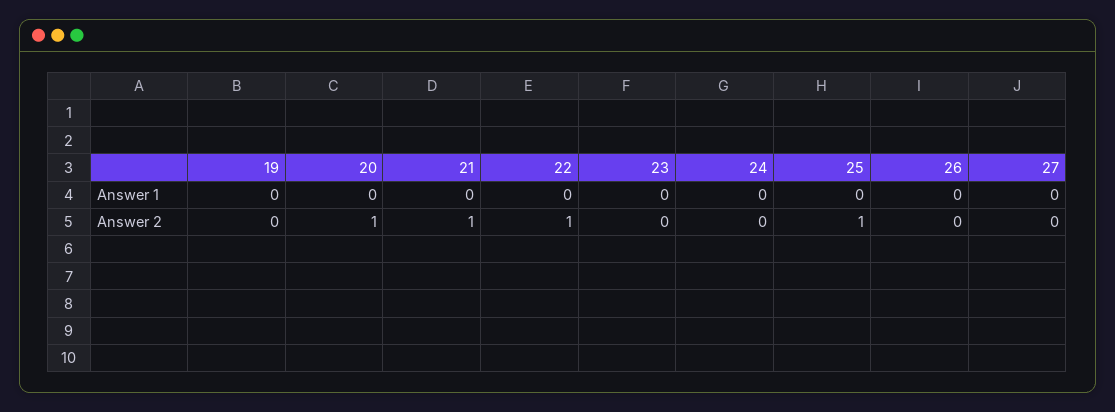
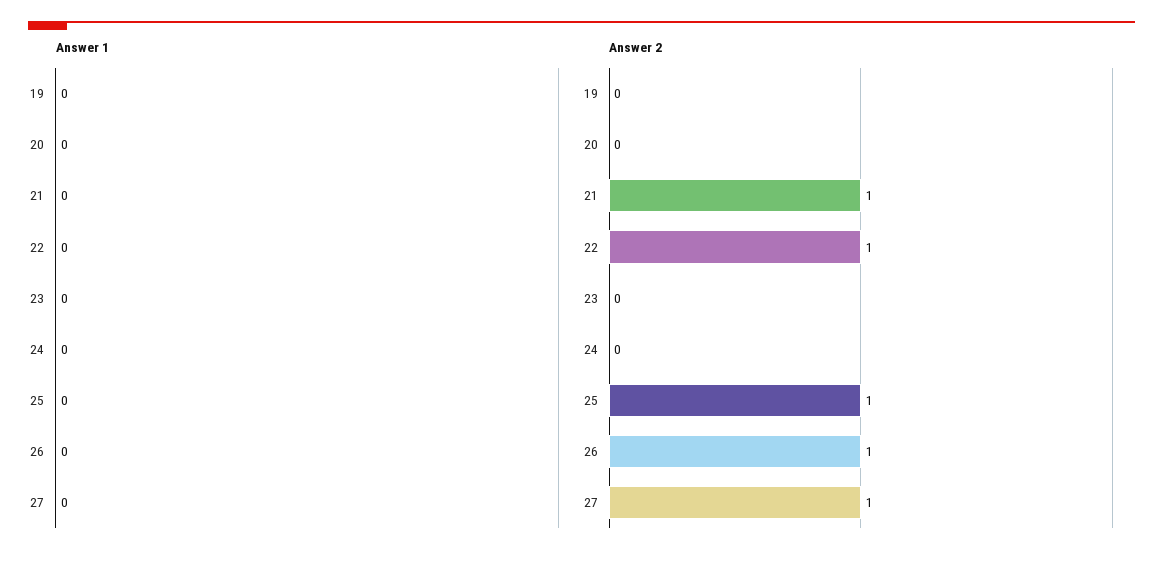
  {
    "Answer 1": {
      "19": 0,
      "20": 0,
      "21": 0,
      "22": 0,
      "23": 0,
      "24": 0,
      "25": 0,
      "26": 0,
      "27": 0
    },
    "Answer 2": {
      "19": 0,
-     "20": 1,
+     "20": 0,
      "21": 1,
      "22": 1,
      "23": 0,
      "24": 0,
      "25": 1,
-     "26": 0,
+     "26": 1,
-     "27": 0
+     "27": 1
    }
  }

